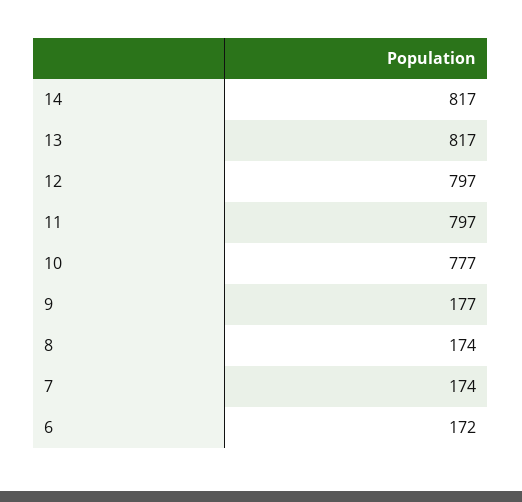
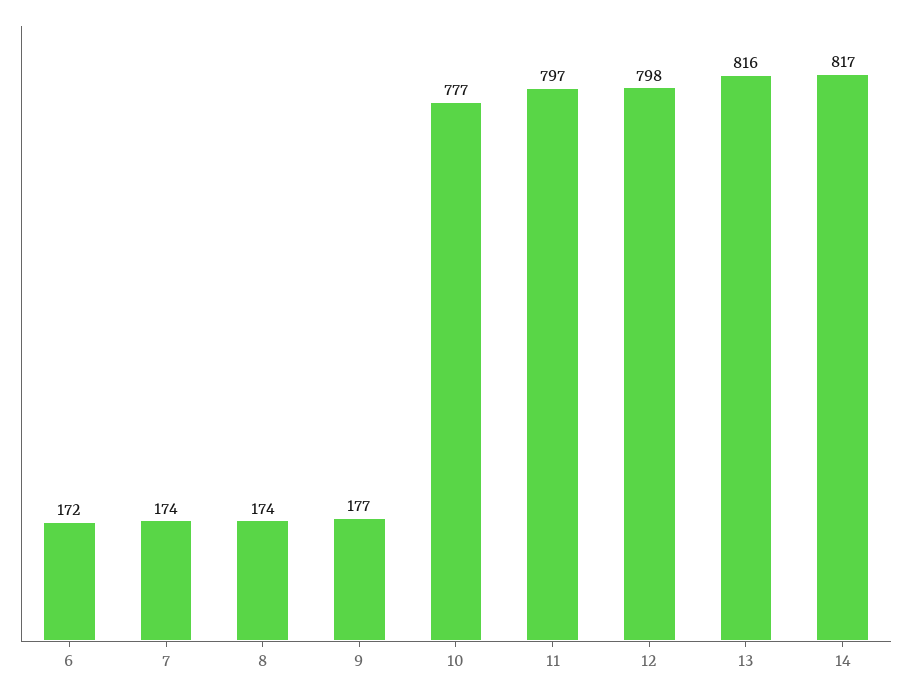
  {
    "14": 817,
-   "13": 817,
+   "13": 816,
-   "12": 797,
+   "12": 798,
    "11": 797,
    "10": 777,
    "9": 177,
    "8": 174,
    "7": 174,
    "6": 172
  }

